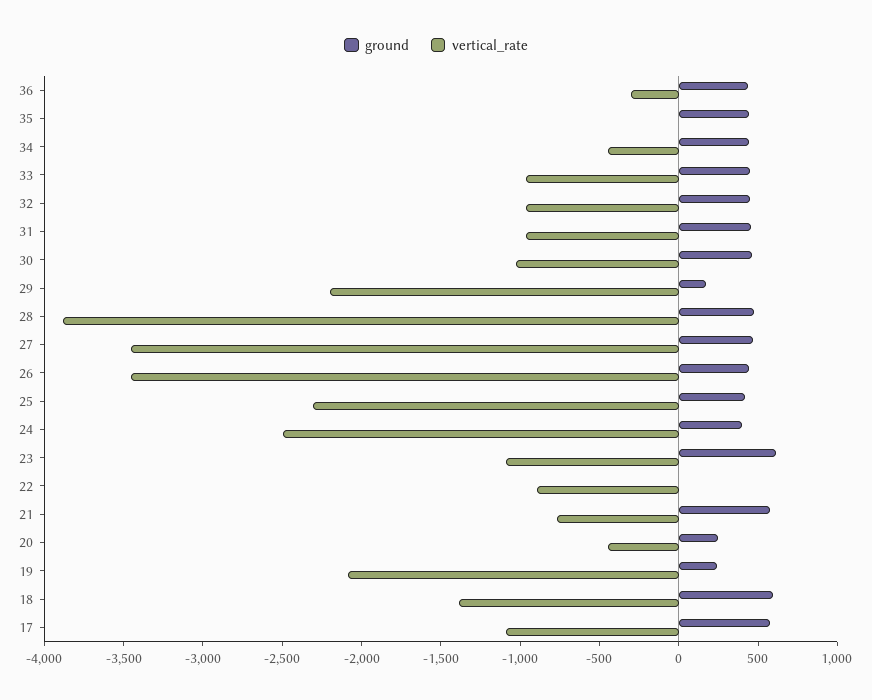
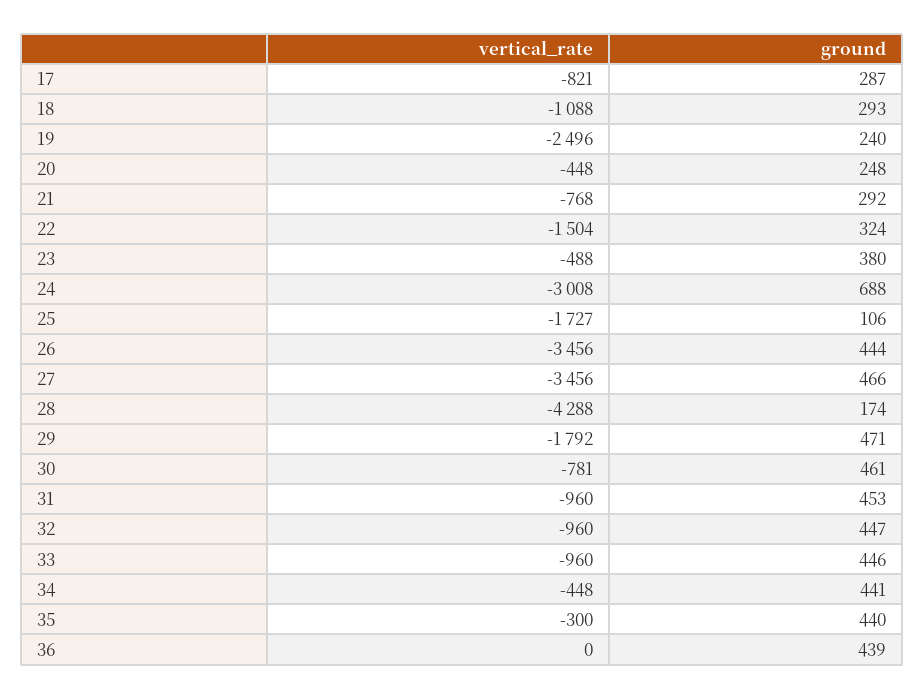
  {
    "ground": {
      "36": 439,
      "35": 440,
      "34": 441,
      "33": 446,
      "32": 447,
      "31": 453,
      "30": 461,
-     "29": 200,
+     "29": 471,
-     "28": 500,
+     "28": 174,
      "27": 466,
      "26": 444,
-     "25": 400,
+     "25": 106,
-     "24": 400,
+     "24": 688,
-     "23": 600,
+     "23": 380,
-     "22": 0,
+     "22": 324,
-     "21": 600,
+     "21": 292,
      "20": 248,
      "19": 240,
-     "18": 600,
+     "18": 293,
-     "17": 600
+     "17": 287
    },
    "vertical_rate": {
-     "36": -300,
+     "36": 0,
-     "35": 0,
+     "35": -300,
      "34": -448,
      "33": -960,
      "32": -960,
      "31": -960,
-     "30": -1000,
+     "30": -781,
-     "29": -2200,
+     "29": -1792,
-     "28": -3900,
+     "28": -4288,
      "27": -3456,
      "26": -3456,
-     "25": -2300,
+     "25": -1727,
-     "24": -2500,
+     "24": -3008,
-     "23": -1100,
+     "23": -488,
-     "22": -900,
+     "22": -1504,
      "21": -768,
      "20": -448,
-     "19": -2100,
+     "19": -2496,
-     "18": -1400,
+     "18": -1088,
-     "17": -1100
+     "17": -821
    }
  }

